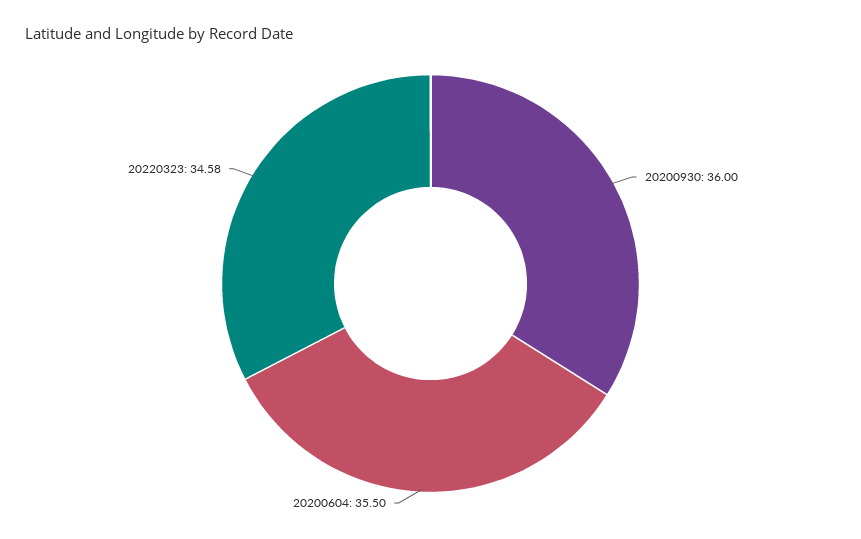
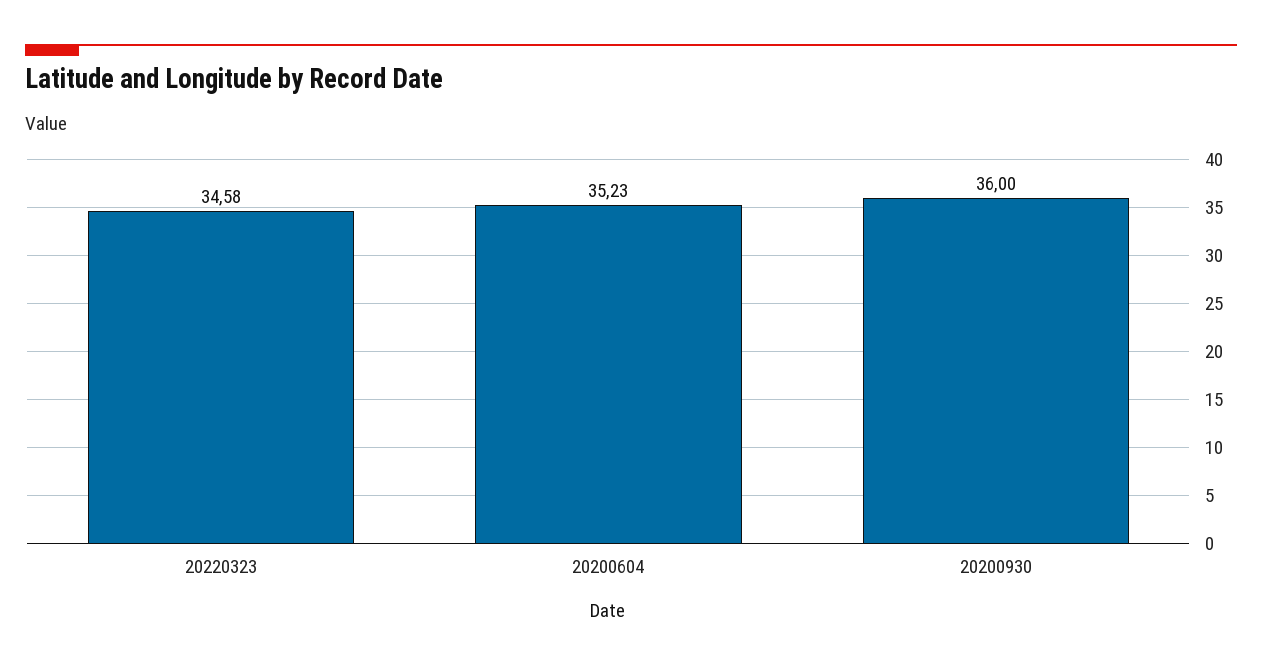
  {
    "20200930": 36,
-   "20200604": 35.5,
+   "20200604": 35.23,
    "20220323": 34.58
  }

